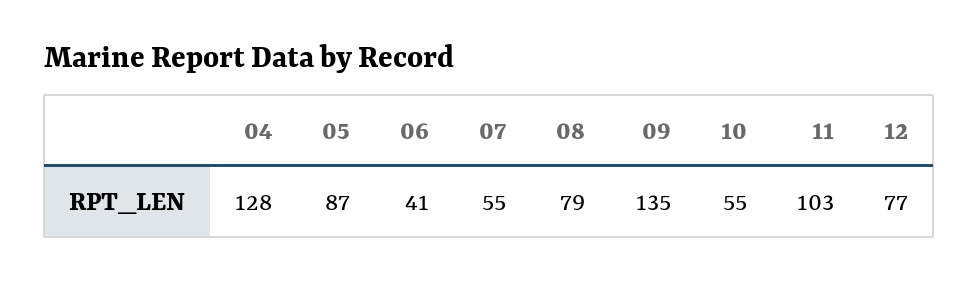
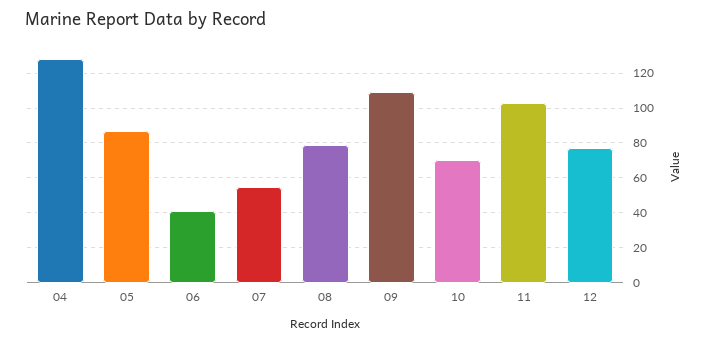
  {
    "04": 128,
    "05": 87,
    "06": 41,
    "07": 55,
    "08": 79,
-   "09": 135,
+   "09": 110,
-   "10": 55,
+   "10": 70,
    "11": 103,
    "12": 77
  }

